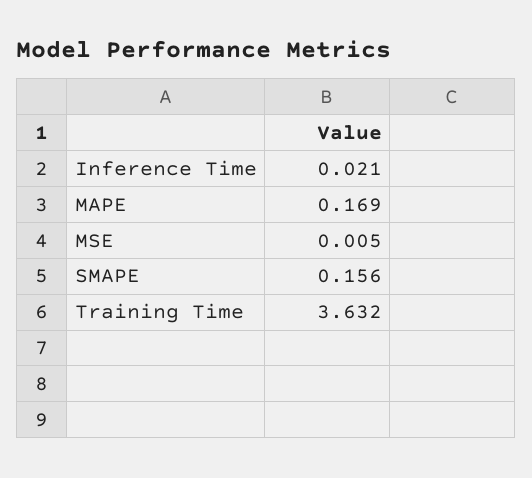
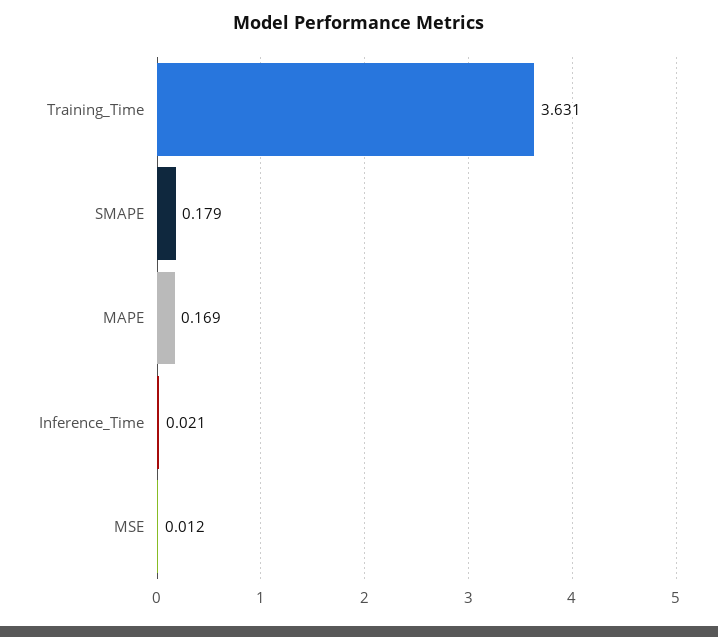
  {
    "Inference Time": 0.021,
    "MAPE": 0.169,
-   "MSE": 0.005,
+   "MSE": 0.012,
-   "SMAPE": 0.156,
+   "SMAPE": 0.179,
-   "Training Time": 3.632
+   "Training Time": 3.631
  }

